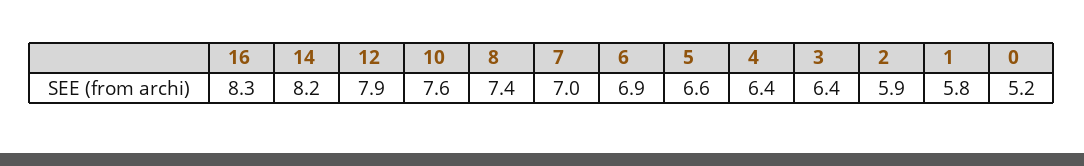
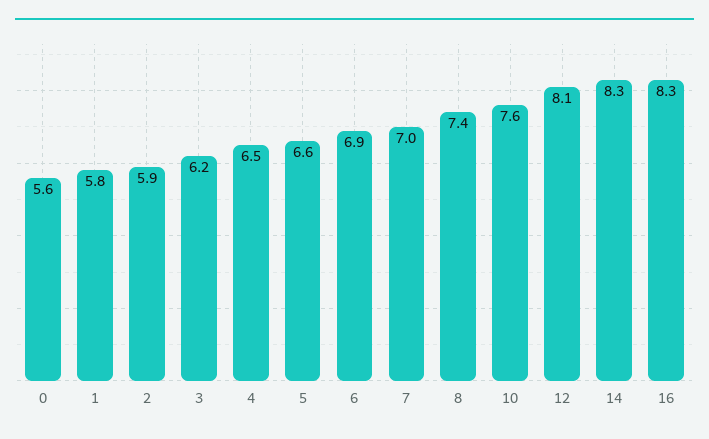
  {
    "16": 8.3,
-   "14": 8.2,
+   "14": 8.3,
-   "12": 7.9,
+   "12": 8.1,
    "10": 7.6,
    "8": 7.4,
    "7": 7,
    "6": 6.9,
    "5": 6.6,
-   "4": 6.4,
+   "4": 6.5,
-   "3": 6.4,
+   "3": 6.2,
    "2": 5.9,
    "1": 5.8,
-   "0": 5.2
+   "0": 5.6
  }

